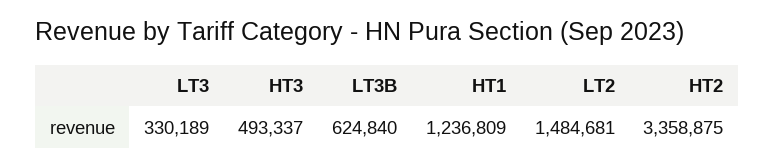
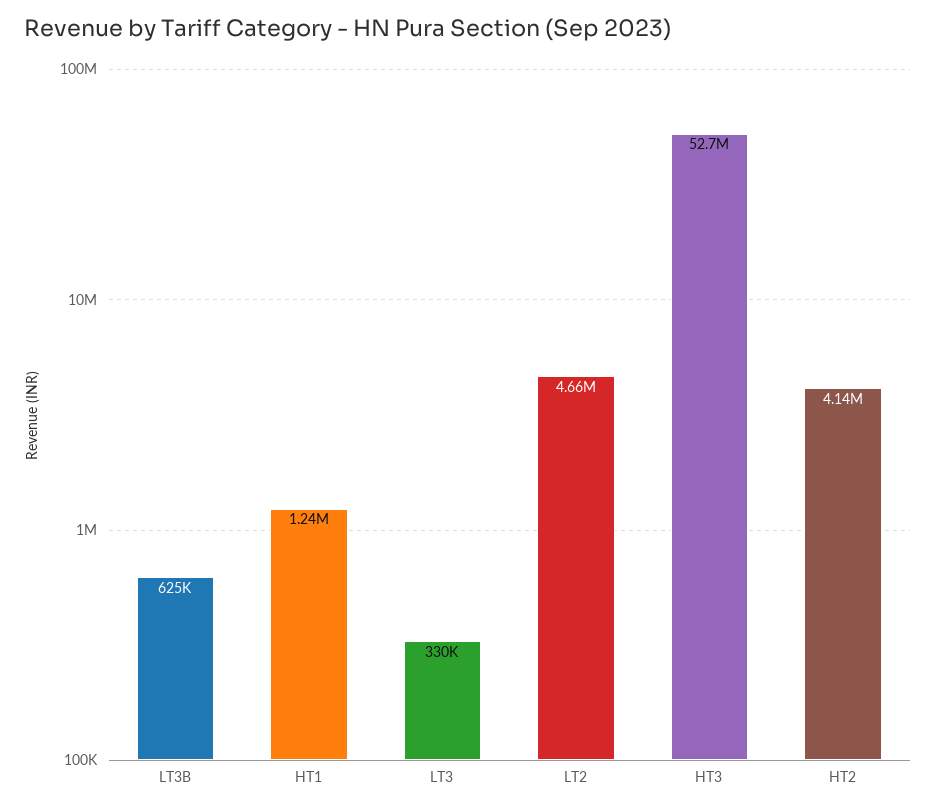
  {
    "LT3": 330189,
-   "HT3": 493337,
+   "HT3": 52700000,
    "LT3B": 624840,
    "HT1": 1236809,
-   "LT2": 1484681,
+   "LT2": 4660000,
-   "HT2": 3358875
+   "HT2": 4140000
  }

